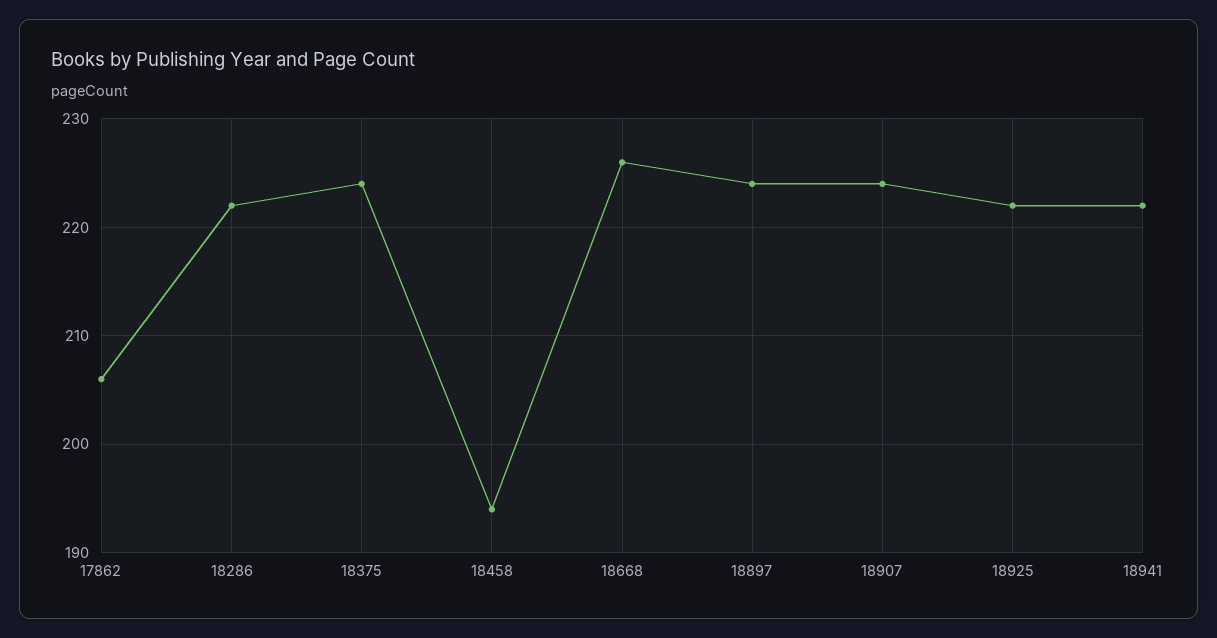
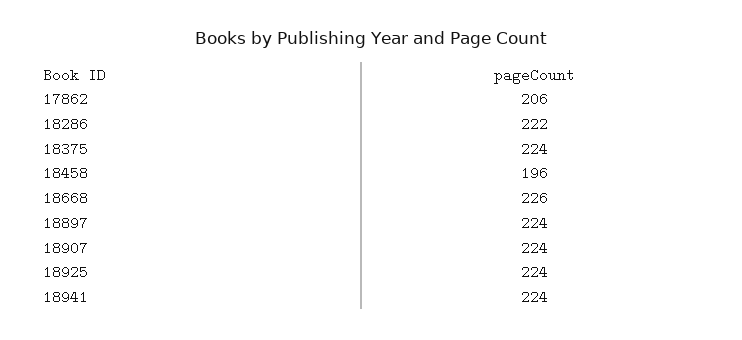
  {
    "17862": 206,
    "18286": 222,
    "18375": 224,
-   "18458": 194,
+   "18458": 196,
    "18668": 226,
    "18897": 224,
    "18907": 224,
-   "18925": 222,
+   "18925": 224,
-   "18941": 222
+   "18941": 224
  }

